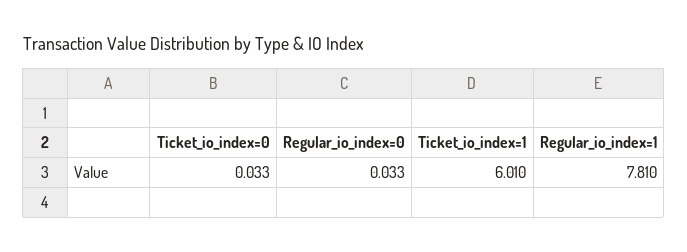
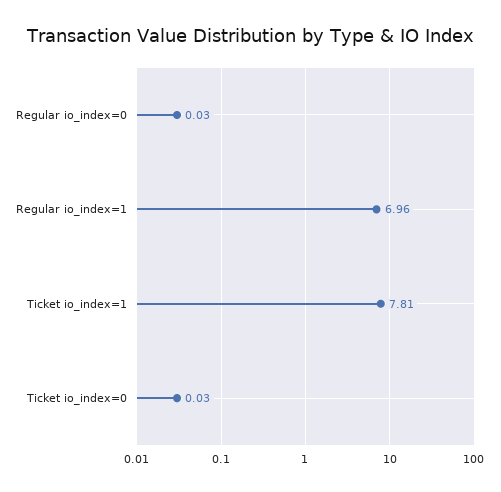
  {
    "Ticket_io_index=0": 0.033,
    "Regular_io_index=0": 0.033,
-   "Ticket_io_index=1": 6.01,
+   "Ticket_io_index=1": 7.81,
-   "Regular_io_index=1": 7.81
+   "Regular_io_index=1": 6.96
  }

